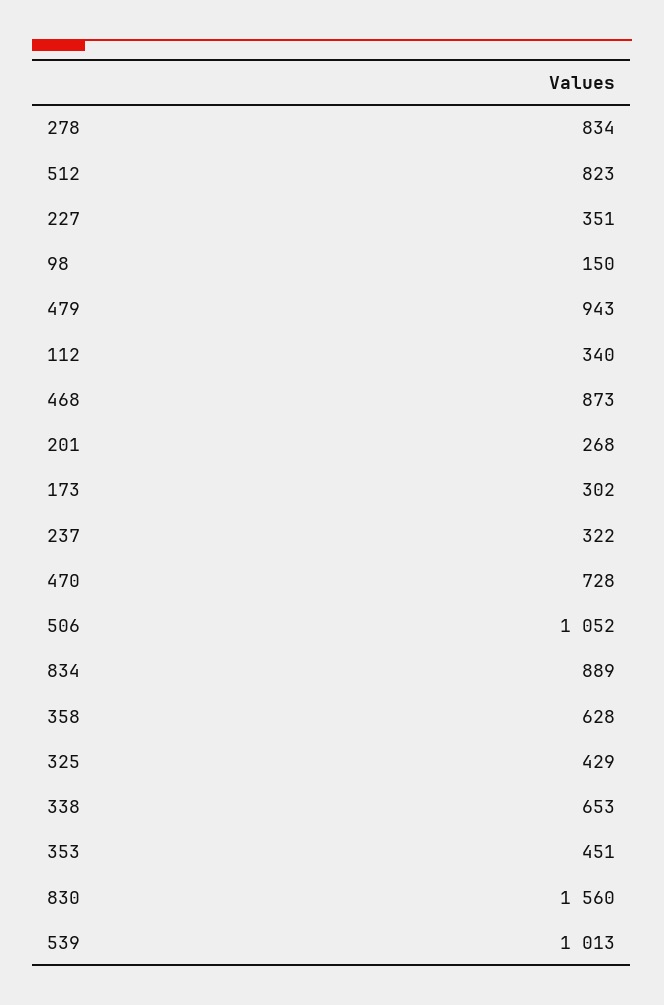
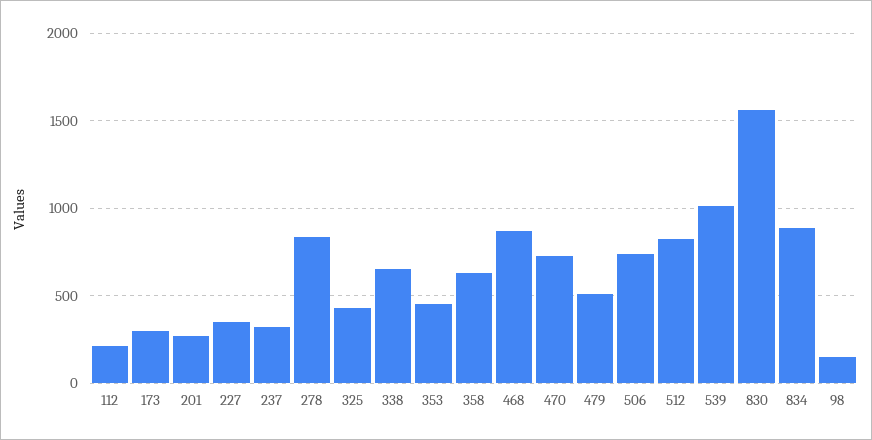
  {
    "278": 834,
    "512": 823,
    "227": 351,
    "98": 150,
-   "479": 943,
+   "479": 500,
-   "112": 340,
+   "112": 200,
    "468": 873,
    "201": 268,
    "173": 302,
    "237": 322,
    "470": 728,
-   "506": 1052,
+   "506": 750,
    "834": 889,
    "358": 628,
    "325": 429,
    "338": 653,
    "353": 451,
    "830": 1560,
    "539": 1013
  }

